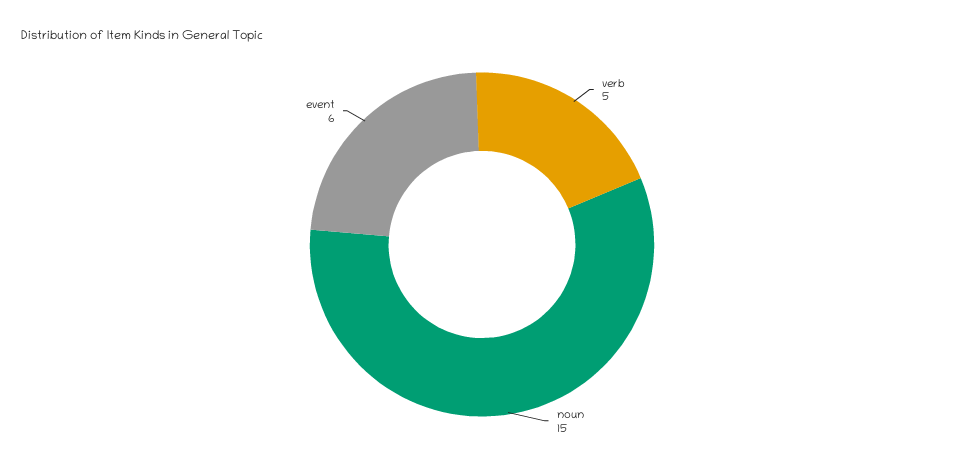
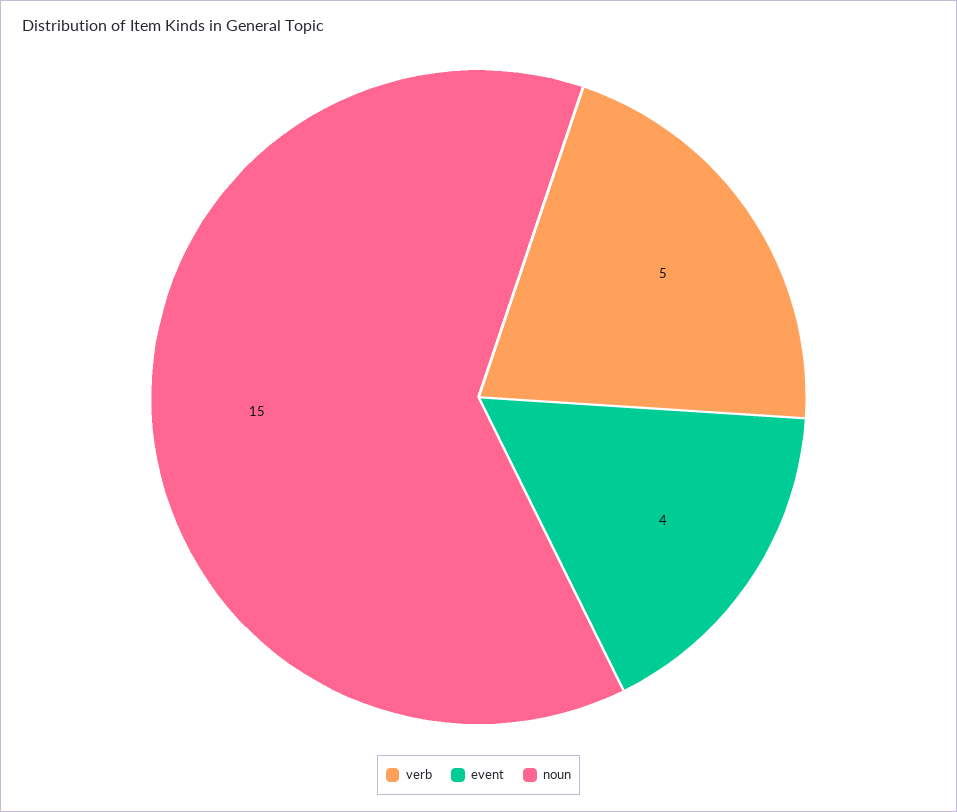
  {
    "verb": 5,
    "noun": 15,
-   "event": 6
+   "event": 4
  }

